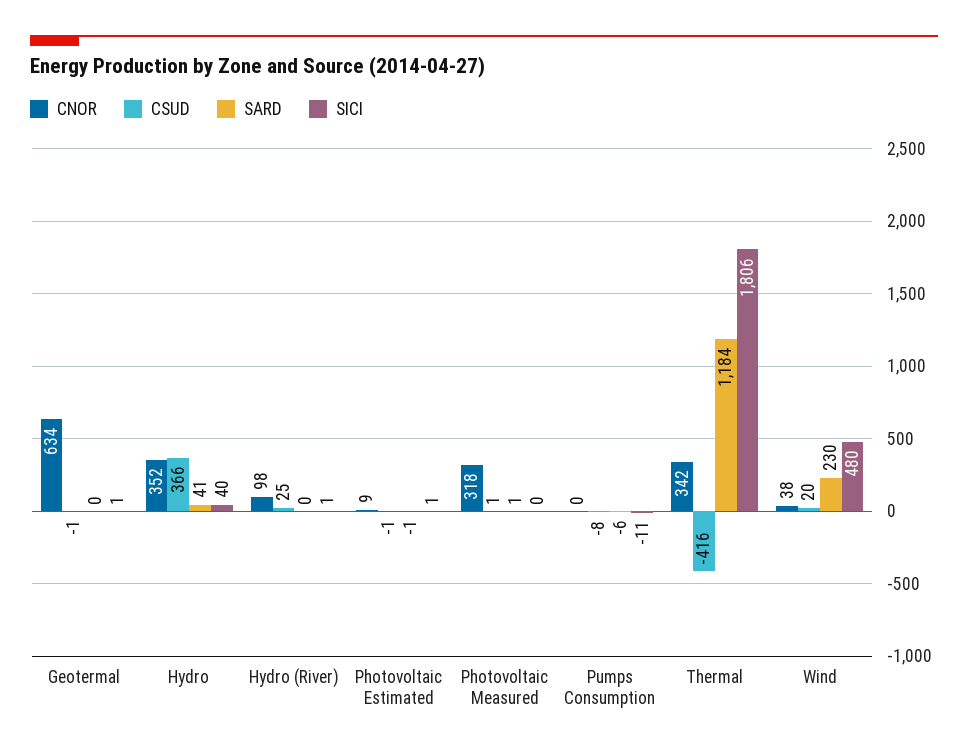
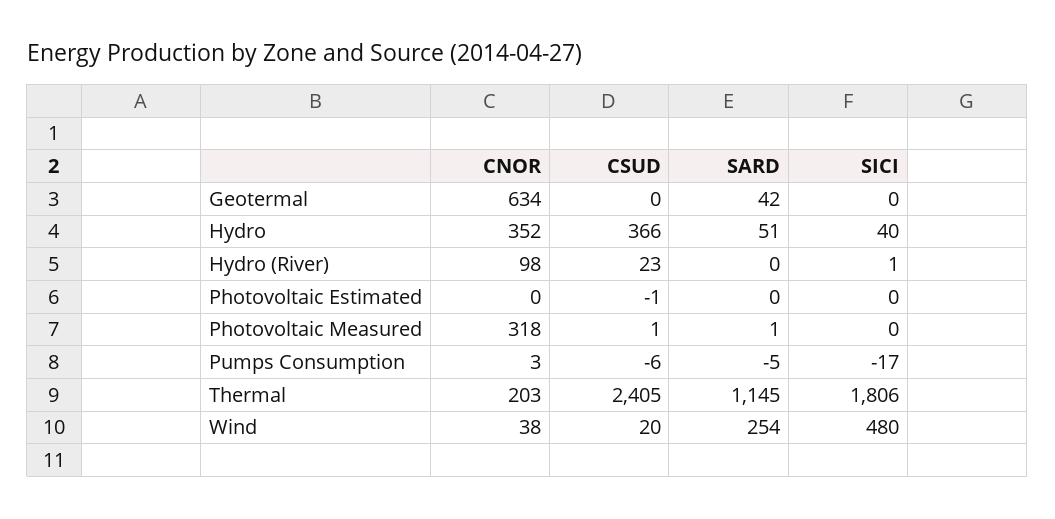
  {
    "CNOR": {
      "Geotermal": 634,
      "Hydro": 352,
      "Hydro (River)": 98,
-     "Photovoltaic Estimated": 9,
+     "Photovoltaic Estimated": 0,
      "Photovoltaic Measured": 318,
-     "Pumps Consumption": 0,
+     "Pumps Consumption": 3,
-     "Thermal": 342,
+     "Thermal": 203,
      "Wind": 38
    },
    "CSUD": {
-     "Geotermal": -1,
+     "Geotermal": 0,
      "Hydro": 366,
-     "Hydro (River)": 25,
+     "Hydro (River)": 23,
      "Photovoltaic Estimated": -1,
      "Photovoltaic Measured": 1,
-     "Pumps Consumption": -8,
+     "Pumps Consumption": -6,
-     "Thermal": -416,
+     "Thermal": 2405,
      "Wind": 20
    },
    "SARD": {
-     "Geotermal": 0,
+     "Geotermal": 42,
-     "Hydro": 41,
+     "Hydro": 51,
      "Hydro (River)": 0,
-     "Photovoltaic Estimated": -1,
+     "Photovoltaic Estimated": 0,
      "Photovoltaic Measured": 1,
-     "Pumps Consumption": -6,
+     "Pumps Consumption": -5,
-     "Thermal": 1184,
+     "Thermal": 1145,
-     "Wind": 230
+     "Wind": 254
    },
    "SICI": {
-     "Geotermal": 1,
+     "Geotermal": 0,
      "Hydro": 40,
      "Hydro (River)": 1,
-     "Photovoltaic Estimated": 1,
+     "Photovoltaic Estimated": 0,
      "Photovoltaic Measured": 0,
-     "Pumps Consumption": -11,
+     "Pumps Consumption": -17,
      "Thermal": 1806,
      "Wind": 480
    }
  }

